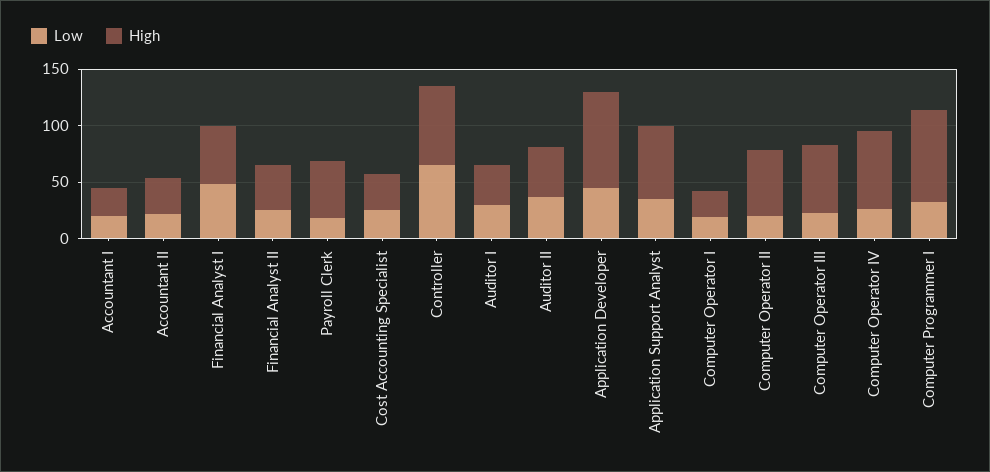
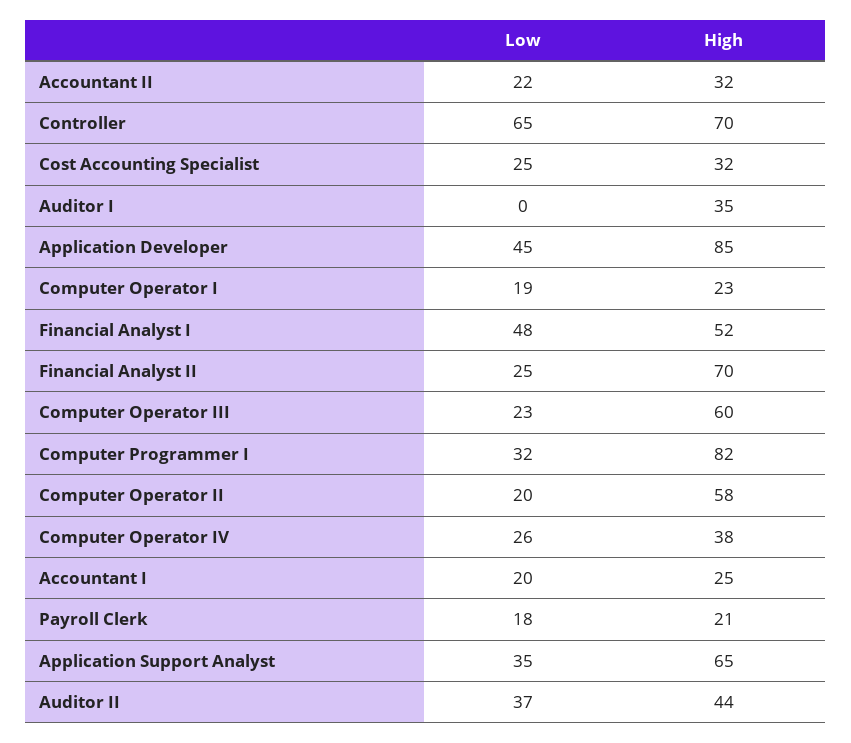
  {
    "Low": {
      "Accountant I": 20,
      "Accountant II": 22,
      "Financial Analyst I": 48,
      "Financial Analyst II": 25,
      "Payroll Clerk": 18,
      "Cost Accounting Specialist": 25,
      "Controller": 65,
-     "Auditor I": 30,
+     "Auditor I": 0,
      "Auditor II": 37,
      "Application Developer": 45,
      "Application Support Analyst": 35,
      "Computer Operator I": 19,
      "Computer Operator II": 20,
      "Computer Operator III": 23,
      "Computer Operator IV": 26,
      "Computer Programmer I": 32
    },
    "High": {
      "Accountant I": 25,
      "Accountant II": 32,
      "Financial Analyst I": 52,
-     "Financial Analyst II": 40,
+     "Financial Analyst II": 70,
-     "Payroll Clerk": 50,
+     "Payroll Clerk": 21,
      "Cost Accounting Specialist": 32,
      "Controller": 70,
      "Auditor I": 35,
      "Auditor II": 44,
      "Application Developer": 85,
      "Application Support Analyst": 65,
      "Computer Operator I": 23,
      "Computer Operator II": 58,
      "Computer Operator III": 60,
-     "Computer Operator IV": 70,
+     "Computer Operator IV": 38,
      "Computer Programmer I": 82
    }
  }

